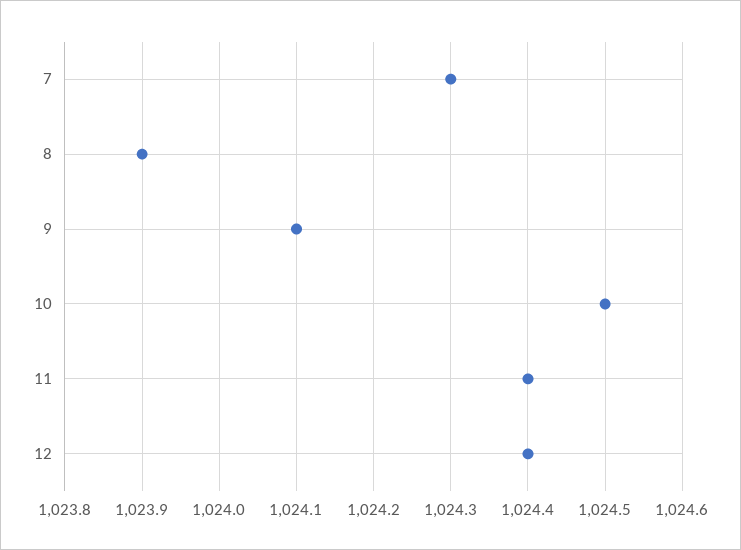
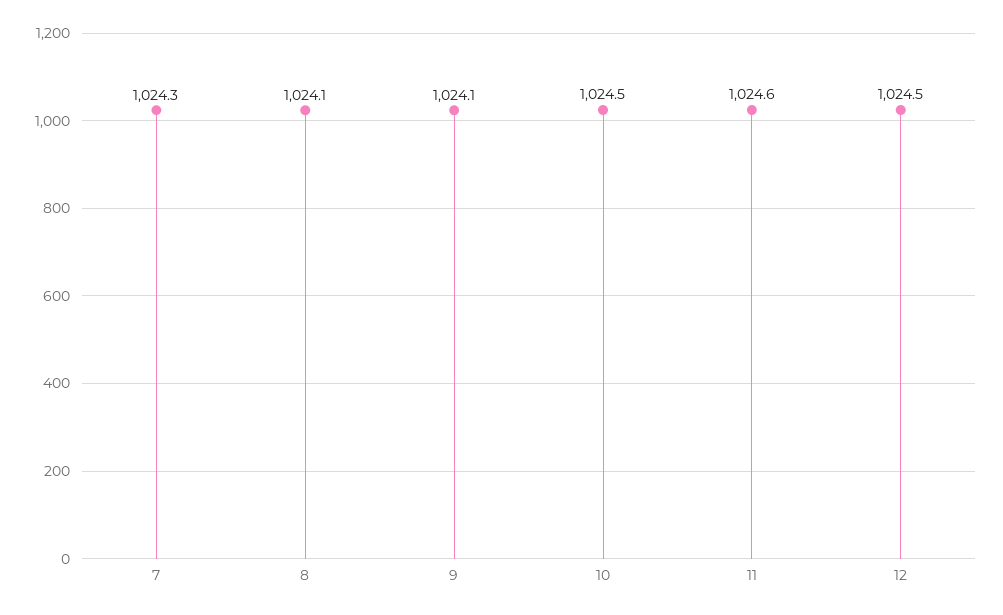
  {
    "7": 1024.3,
-   "8": 1023.9,
+   "8": 1024.1,
    "9": 1024.1,
    "10": 1024.5,
-   "11": 1024.4,
+   "11": 1024.6,
-   "12": 1024.4
+   "12": 1024.5
  }

